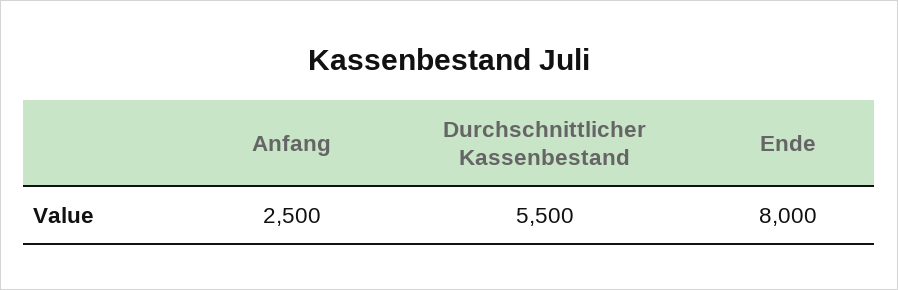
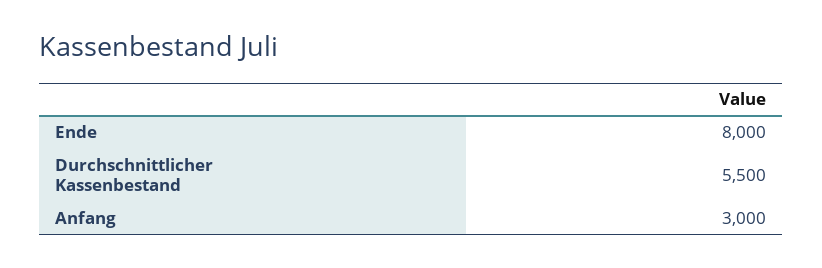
  {
-   "Anfang": 2500,
+   "Anfang": 3000,
    "Durchschnittlicher Kassenbestand": 5500,
    "Ende": 8000
  }

